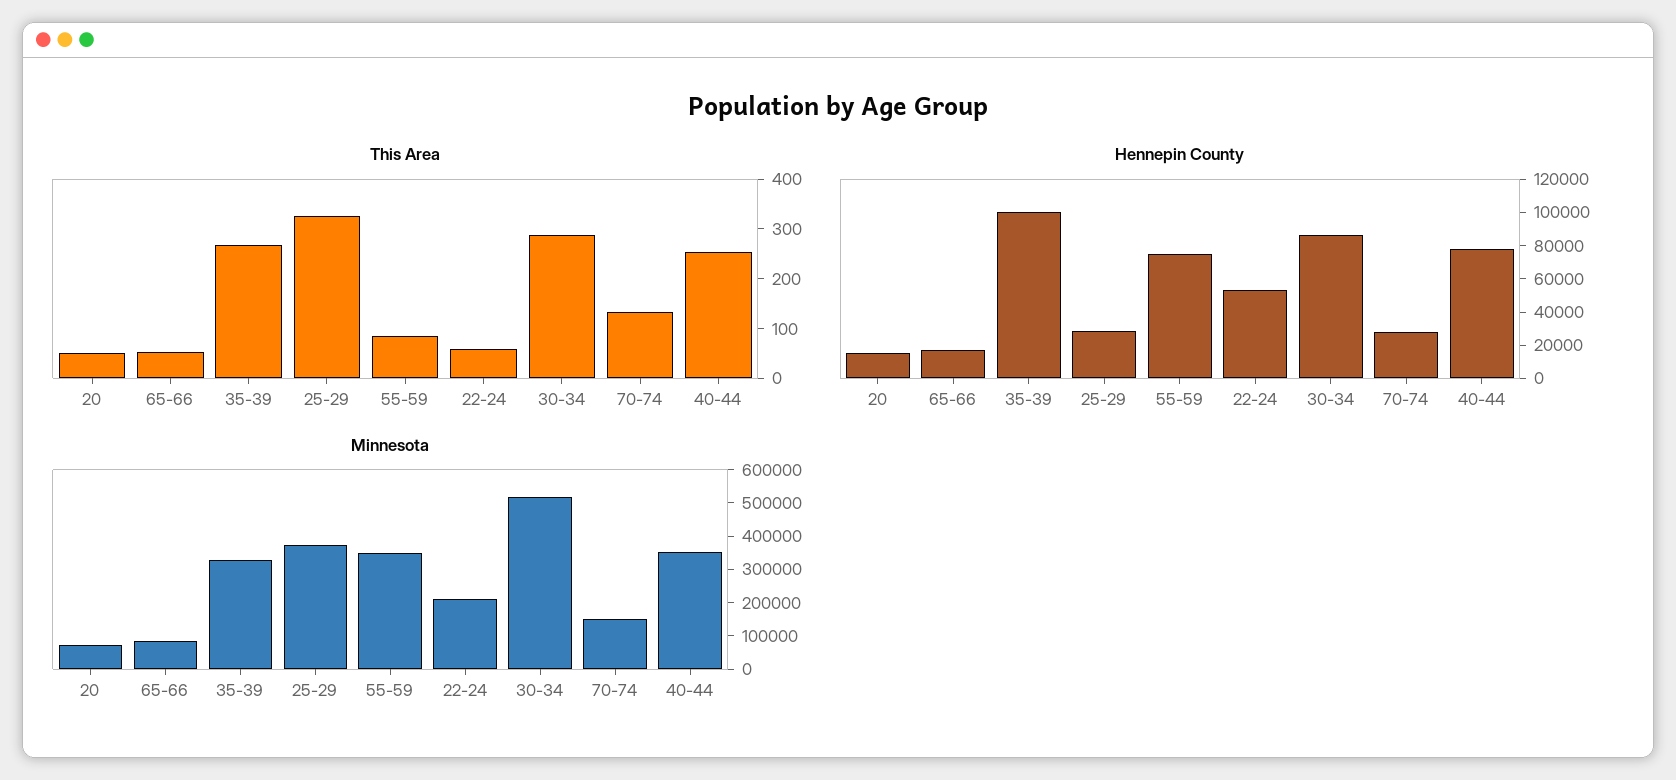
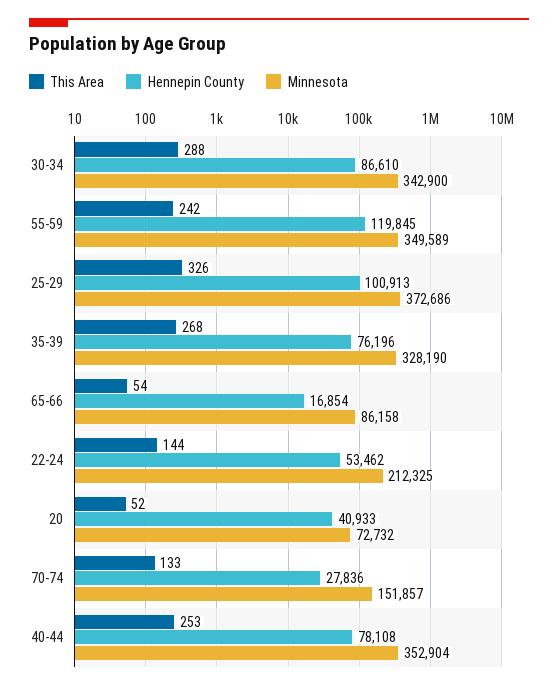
  {
    "This Area": {
      "20": 52,
      "65-66": 54,
      "35-39": 268,
      "25-29": 326,
-     "55-59": 80,
+     "55-59": 242,
-     "22-24": 60,
+     "22-24": 144,
      "30-34": 288,
      "70-74": 133,
      "40-44": 253
    },
    "Hennepin County": {
-     "20": 15000,
+     "20": 40933,
      "65-66": 16854,
-     "35-39": 100000,
+     "35-39": 76196,
-     "25-29": 30000,
+     "25-29": 100913,
-     "55-59": 75000,
+     "55-59": 119845,
      "22-24": 53462,
      "30-34": 86610,
      "70-74": 27836,
      "40-44": 78108
    },
    "Minnesota": {
      "20": 72732,
      "65-66": 86158,
      "35-39": 328190,
      "25-29": 372686,
      "55-59": 349589,
      "22-24": 212325,
-     "30-34": 525000,
+     "30-34": 342900,
      "70-74": 151857,
      "40-44": 352904
    }
  }

